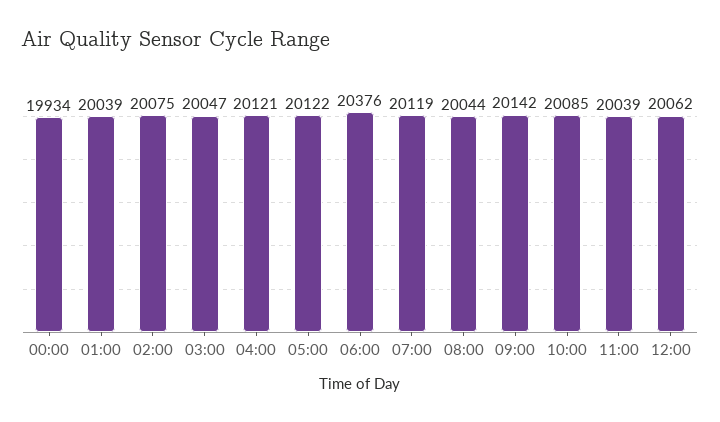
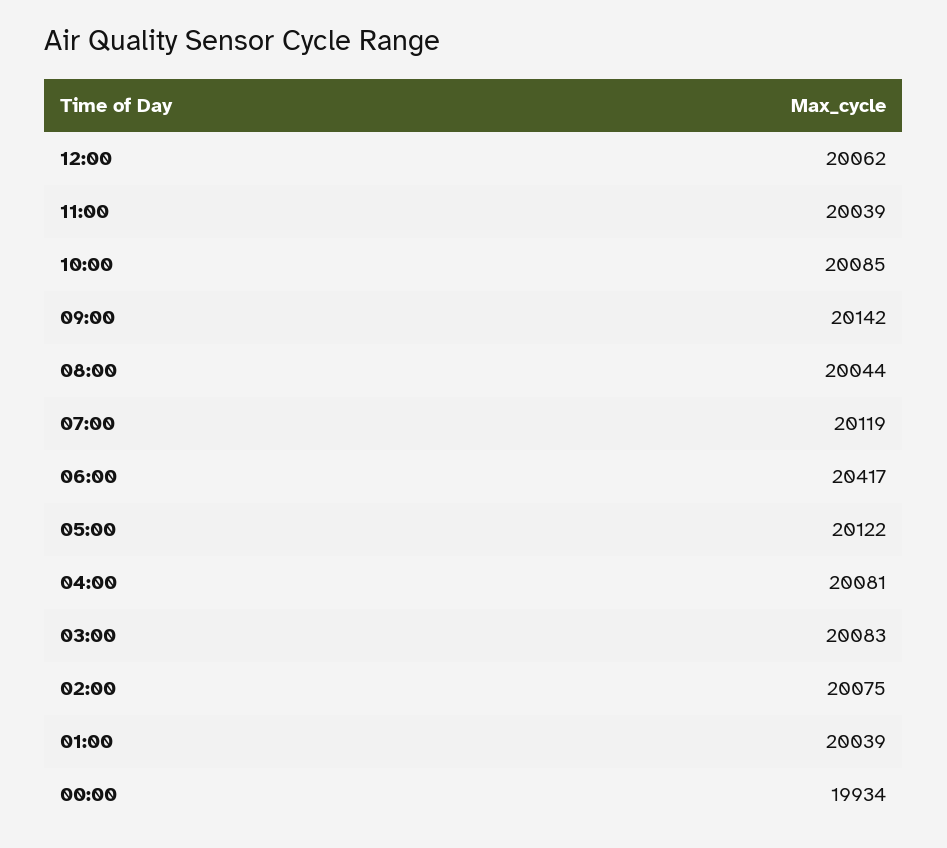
  {
    "00:00": 19934,
    "01:00": 20039,
    "02:00": 20075,
-   "03:00": 20047,
+   "03:00": 20083,
-   "04:00": 20121,
+   "04:00": 20081,
    "05:00": 20122,
-   "06:00": 20376,
+   "06:00": 20417,
    "07:00": 20119,
    "08:00": 20044,
    "09:00": 20142,
    "10:00": 20085,
    "11:00": 20039,
    "12:00": 20062
  }

